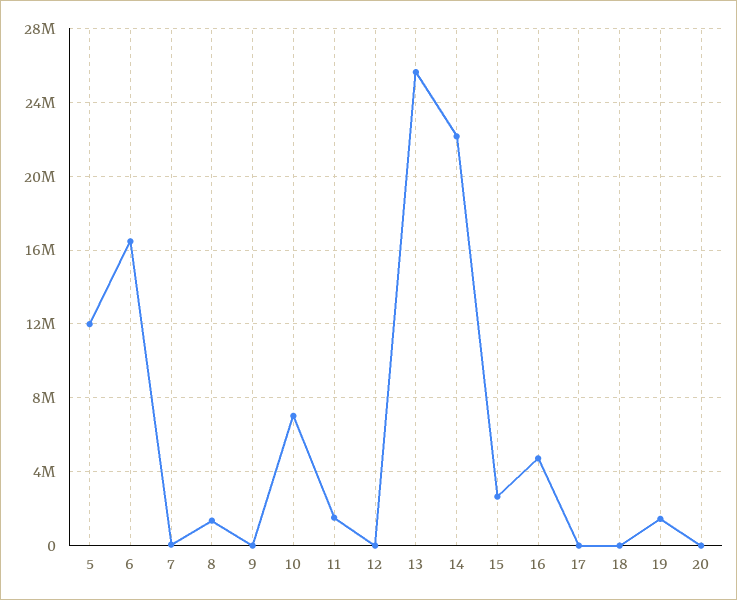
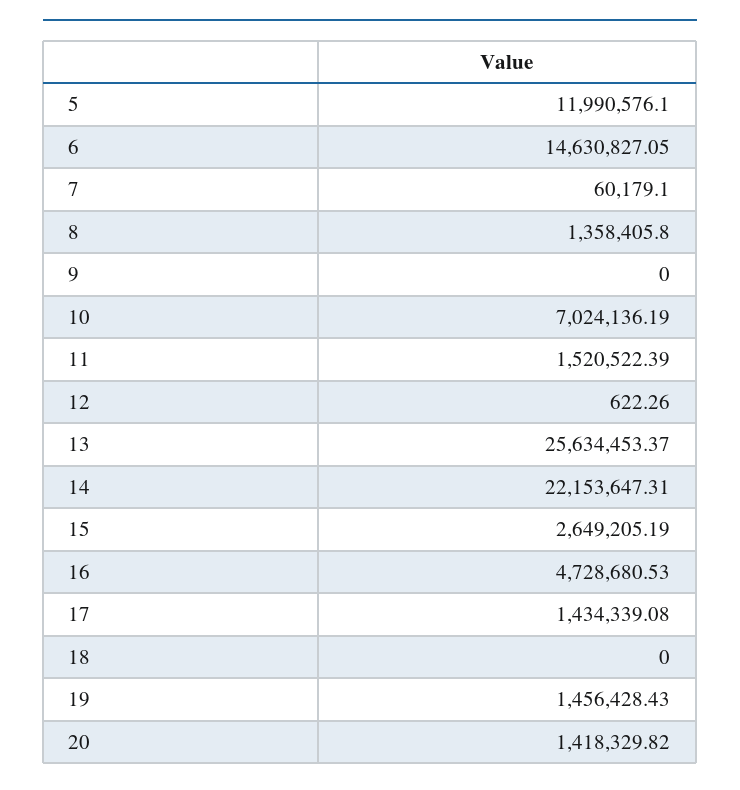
  {
    "5": 11990576.1,
-   "6": 16500000,
+   "6": 14630827.05,
    "7": 60179.1,
    "8": 1358405.8,
    "9": 0,
    "10": 7024136.19,
    "11": 1520522.39,
    "12": 622.26,
    "13": 25634453.37,
    "14": 22153647.31,
    "15": 2649205.19,
    "16": 4728680.53,
-   "17": 0,
+   "17": 1434339.08,
    "18": 0,
    "19": 1456428.43,
-   "20": 0
+   "20": 1418329.82
  }

